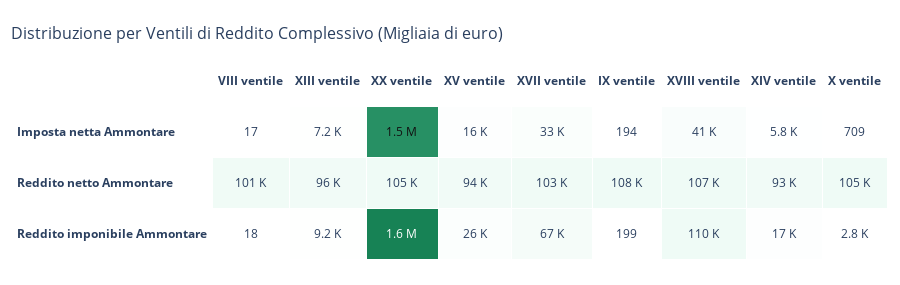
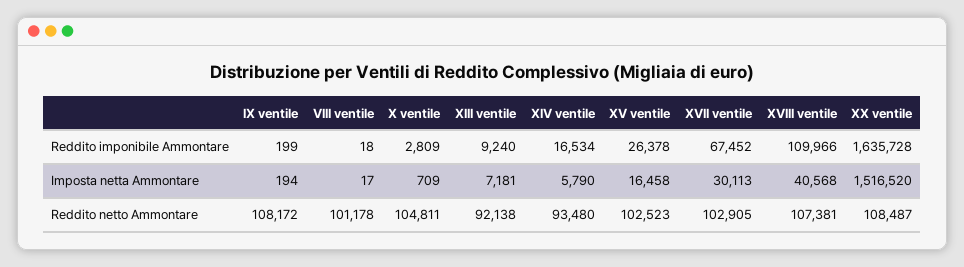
  {
    "VIII ventile": {
      "Imposta netta Ammontare": 17,
      "Reddito netto Ammontare": 101178,
      "Reddito imponibile Ammontare": 18
    },
    "XIII ventile": {
      "Imposta netta Ammontare": 7181,
-     "Reddito netto Ammontare": 96000,
+     "Reddito netto Ammontare": 92138,
      "Reddito imponibile Ammontare": 9240
    },
    "XX ventile": {
      "Imposta netta Ammontare": 1516520,
-     "Reddito netto Ammontare": 105000,
+     "Reddito netto Ammontare": 108487,
      "Reddito imponibile Ammontare": 1635728
    },
    "XV ventile": {
      "Imposta netta Ammontare": 16458,
-     "Reddito netto Ammontare": 94000,
+     "Reddito netto Ammontare": 102523,
      "Reddito imponibile Ammontare": 26378
    },
    "XVII ventile": {
-     "Imposta netta Ammontare": 33000,
+     "Imposta netta Ammontare": 30113,
      "Reddito netto Ammontare": 102905,
      "Reddito imponibile Ammontare": 67452
    },
    "IX ventile": {
      "Imposta netta Ammontare": 194,
      "Reddito netto Ammontare": 108172,
      "Reddito imponibile Ammontare": 199
    },
    "XVIII ventile": {
      "Imposta netta Ammontare": 40568,
      "Reddito netto Ammontare": 107381,
      "Reddito imponibile Ammontare": 109966
    },
    "XIV ventile": {
      "Imposta netta Ammontare": 5790,
      "Reddito netto Ammontare": 93480,
      "Reddito imponibile Ammontare": 16534
    },
    "X ventile": {
      "Imposta netta Ammontare": 709,
      "Reddito netto Ammontare": 104811,
      "Reddito imponibile Ammontare": 2809
    }
  }

